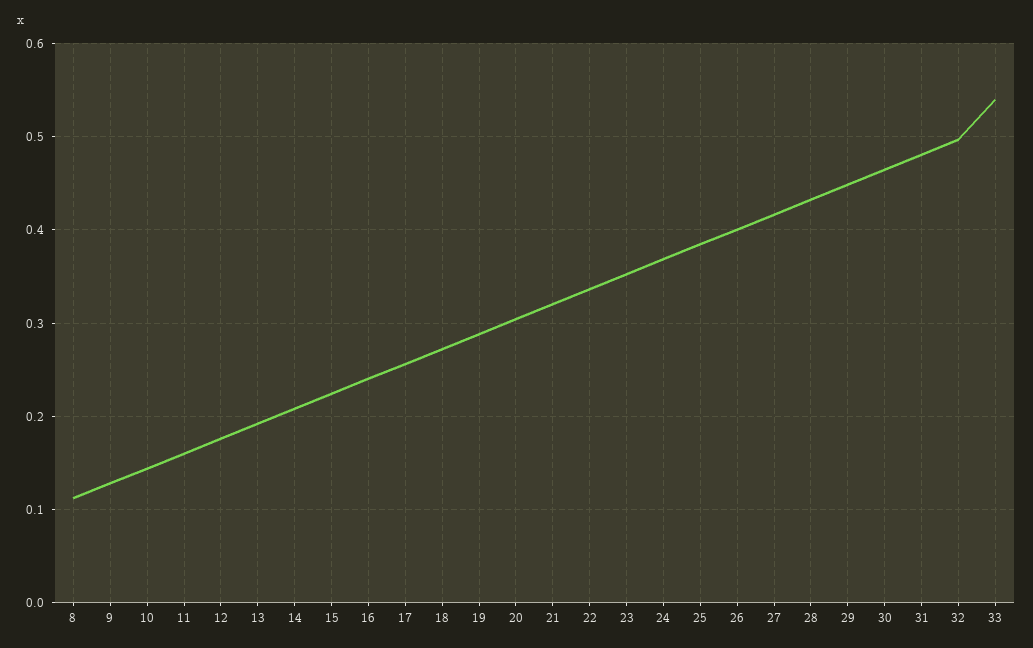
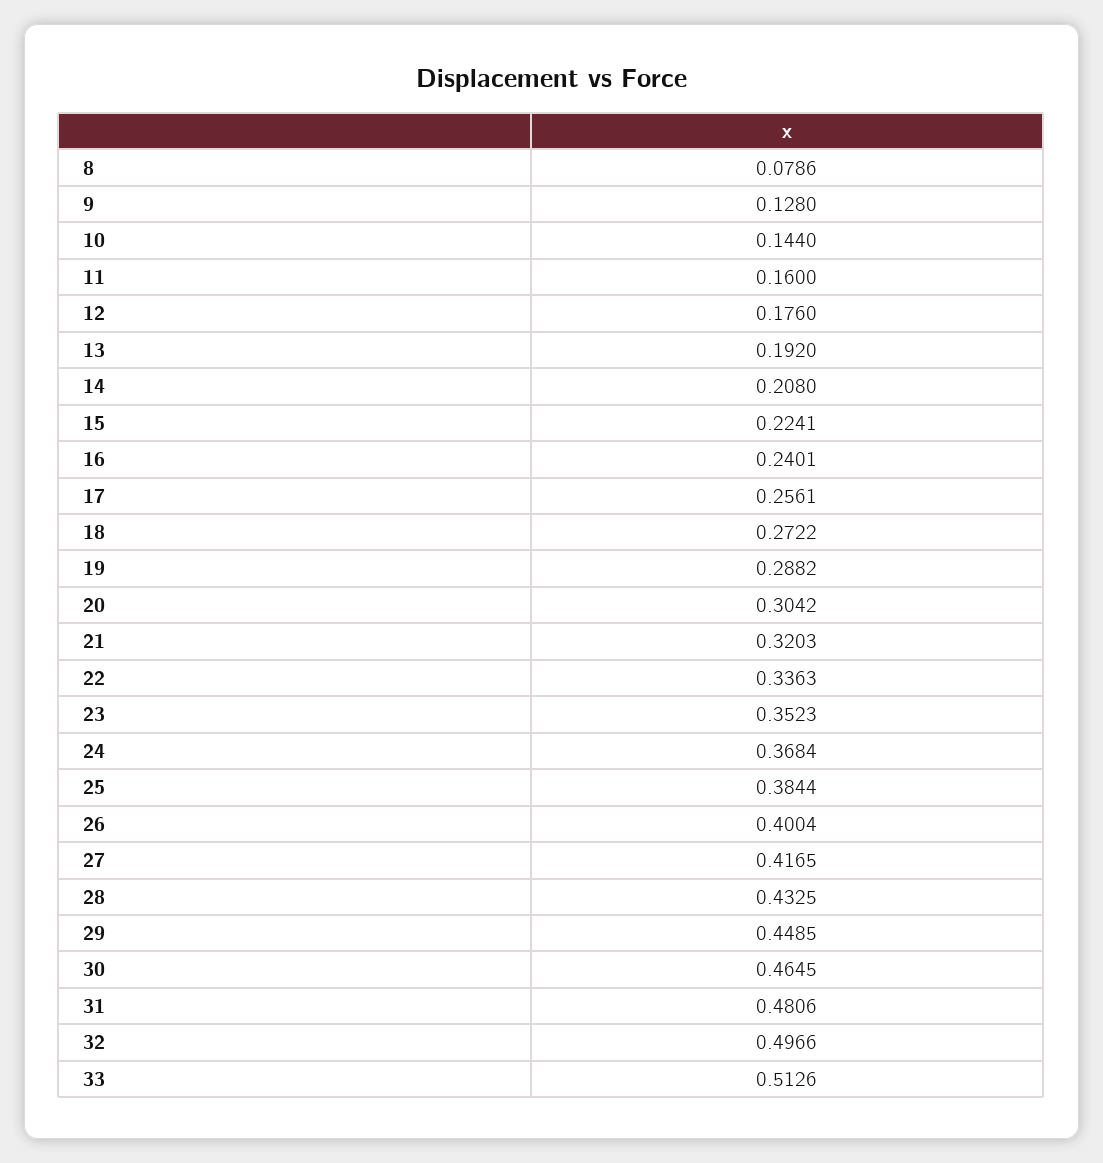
  {
-   "8": 0.11,
+   "8": 0.0786,
    "9": 0.128,
    "10": 0.144,
    "11": 0.16,
    "12": 0.176,
    "13": 0.192,
    "14": 0.208,
    "15": 0.2241,
    "16": 0.2401,
    "17": 0.2561,
    "18": 0.2722,
    "19": 0.2882,
    "20": 0.3042,
    "21": 0.3203,
    "22": 0.3363,
    "23": 0.3523,
    "24": 0.3684,
    "25": 0.3844,
    "26": 0.4004,
    "27": 0.4165,
    "28": 0.4325,
    "29": 0.4485,
    "30": 0.4645,
    "31": 0.4806,
    "32": 0.4966,
-   "33": 0.54
+   "33": 0.5126
  }

